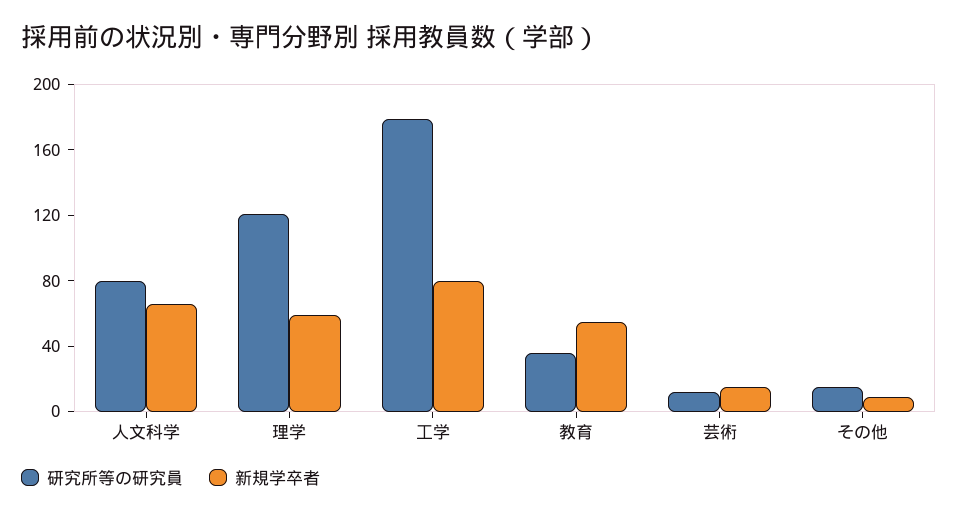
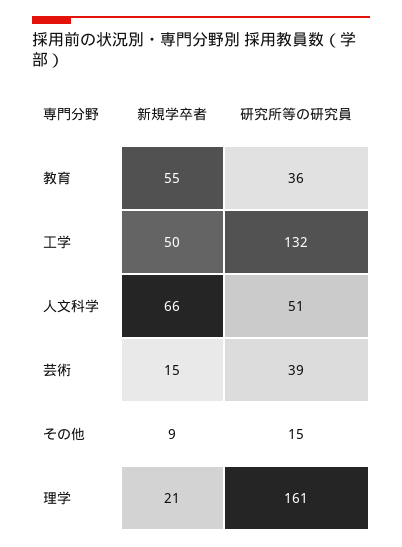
  {
    "研究所等の研究員": {
-     "人文科学": 80,
+     "人文科学": 51,
-     "理学": 120,
+     "理学": 161,
-     "工学": 180,
+     "工学": 132,
      "教育": 36,
-     "芸術": 10,
+     "芸術": 39,
      "その他": 15
    },
    "新規学卒者": {
      "人文科学": 66,
-     "理学": 60,
+     "理学": 21,
-     "工学": 80,
+     "工学": 50,
      "教育": 55,
      "芸術": 15,
      "その他": 9
    }
  }

